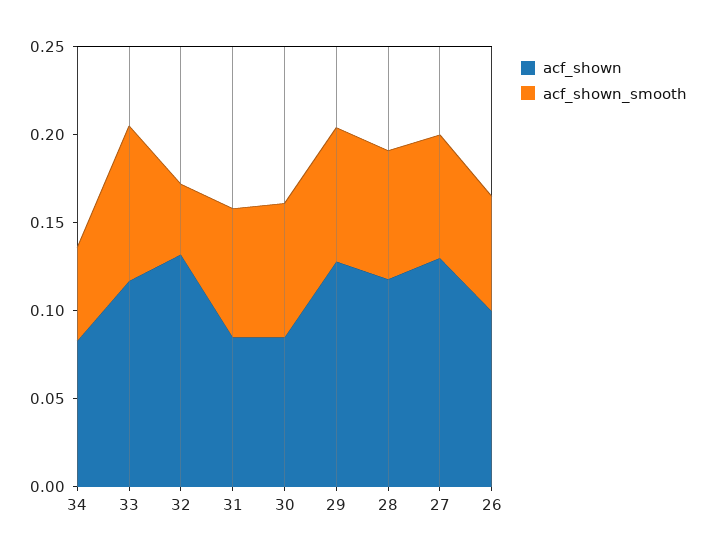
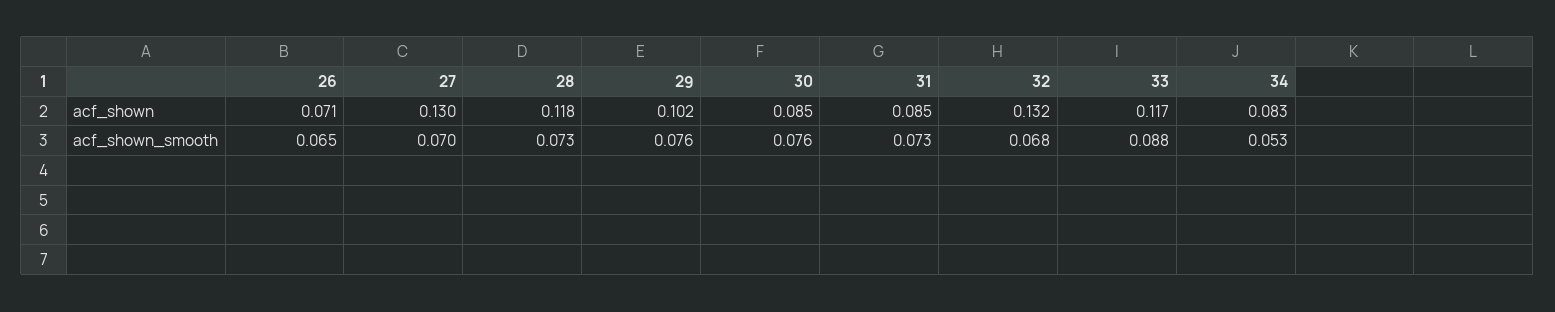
  {
    "acf_shown": {
      "34": 0.083,
      "33": 0.117,
      "32": 0.132,
      "31": 0.085,
      "30": 0.085,
-     "29": 0.13,
+     "29": 0.102,
      "28": 0.118,
      "27": 0.13,
-     "26": 0.1
+     "26": 0.071
    },
    "acf_shown_smooth": {
      "34": 0.053,
      "33": 0.088,
-     "32": 0.04,
+     "32": 0.068,
      "31": 0.073,
      "30": 0.076,
      "29": 0.076,
      "28": 0.073,
      "27": 0.07,
      "26": 0.065
    }
  }

